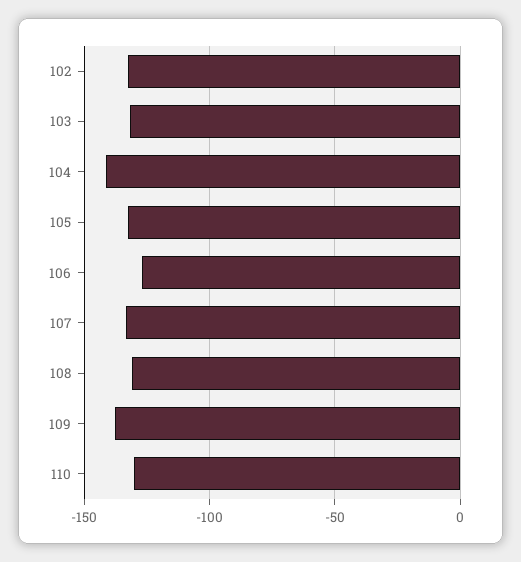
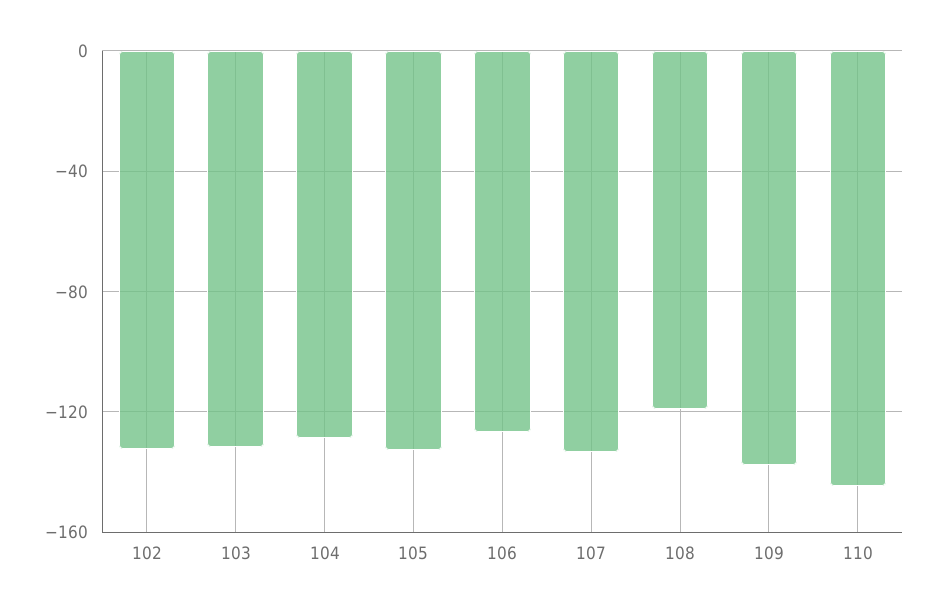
  {
    "102": -130,
    "103": -130,
-   "104": -140,
+   "104": -130,
    "105": -135,
    "106": -125,
    "107": -135,
-   "108": -130,
+   "108": -120,
    "109": -140,
-   "110": -130
+   "110": -145
  }

